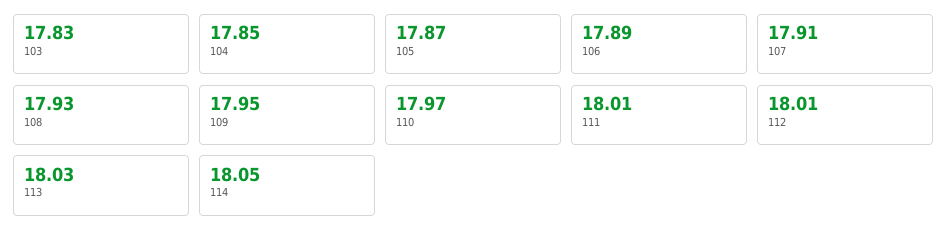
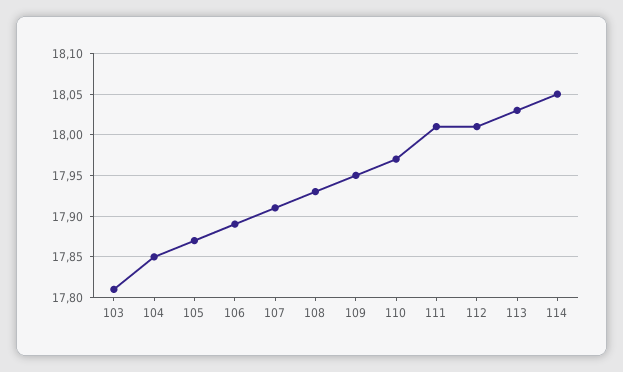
  {
-   "103": 17.83,
+   "103": 17.81,
    "104": 17.85,
    "105": 17.87,
    "106": 17.89,
    "107": 17.91,
    "108": 17.93,
    "109": 17.95,
    "110": 17.97,
    "111": 18.01,
    "112": 18.01,
    "113": 18.03,
    "114": 18.05
  }

